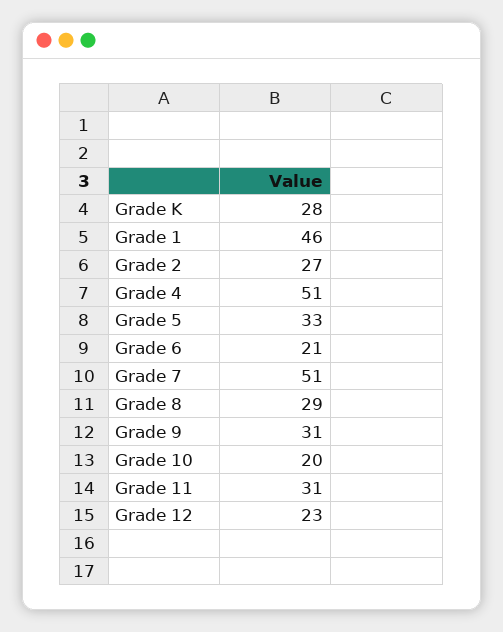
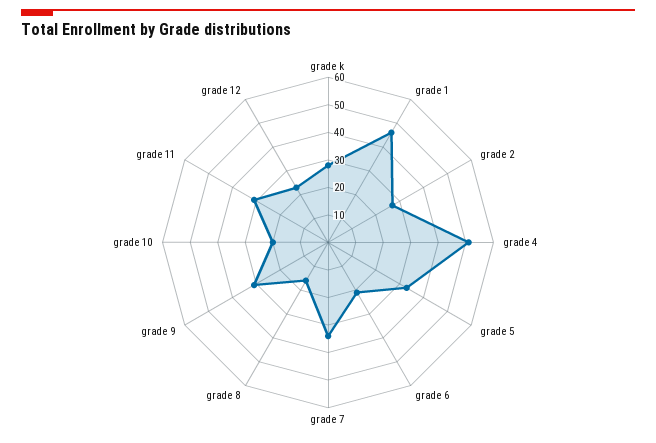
  {
    "Grade K": 28,
    "Grade 1": 46,
    "Grade 2": 27,
    "Grade 4": 51,
    "Grade 5": 33,
    "Grade 6": 21,
-   "Grade 7": 51,
+   "Grade 7": 35,
-   "Grade 8": 29,
+   "Grade 8": 15,
    "Grade 9": 31,
    "Grade 10": 20,
    "Grade 11": 31,
    "Grade 12": 23
  }

